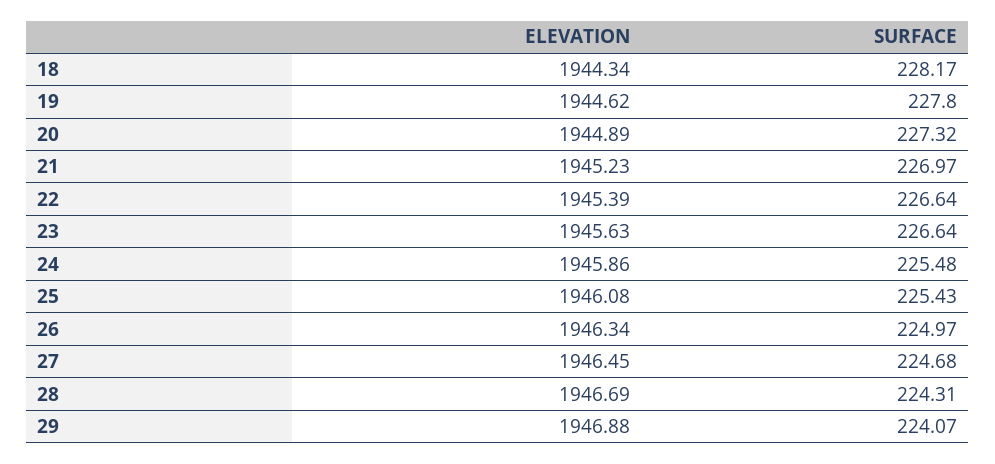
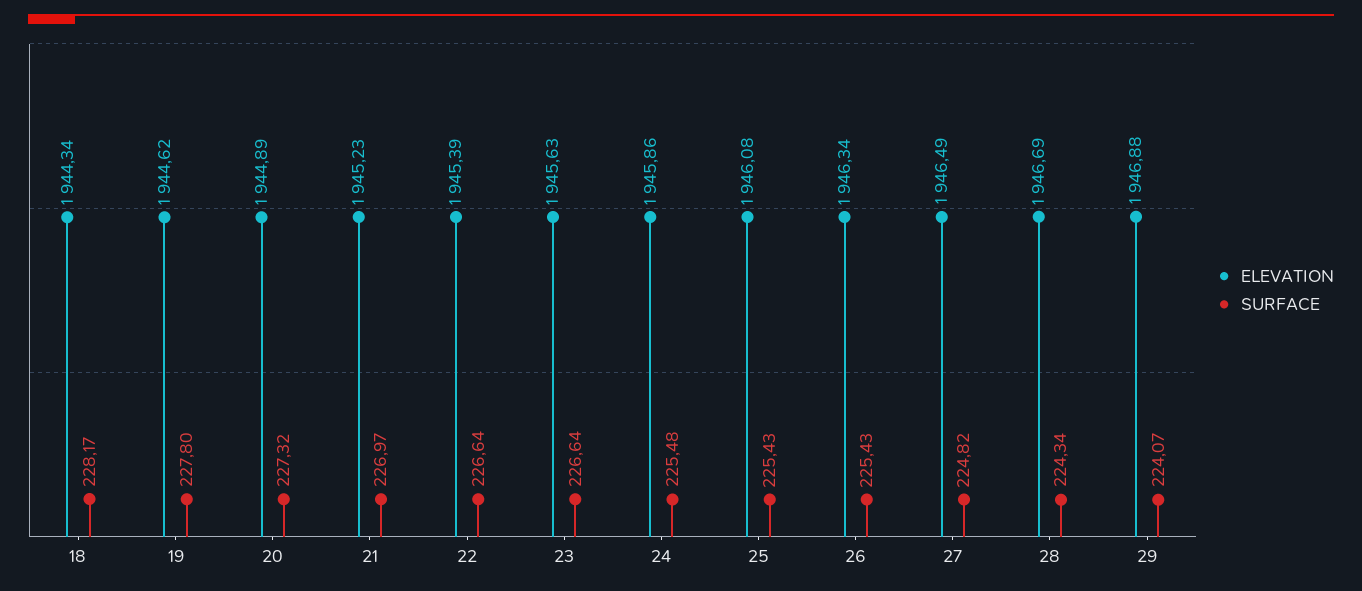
  {
    "ELEVATION": {
      "18": 1944.34,
      "19": 1944.62,
      "20": 1944.89,
      "21": 1945.23,
      "22": 1945.39,
      "23": 1945.63,
      "24": 1945.86,
      "25": 1946.08,
      "26": 1946.34,
-     "27": 1946.45,
+     "27": 1946.49,
      "28": 1946.69,
      "29": 1946.88
    },
    "SURFACE": {
      "18": 228.17,
      "19": 227.8,
      "20": 227.32,
      "21": 226.97,
      "22": 226.64,
      "23": 226.64,
      "24": 225.48,
      "25": 225.43,
-     "26": 224.97,
+     "26": 225.43,
-     "27": 224.68,
+     "27": 224.82,
-     "28": 224.31,
+     "28": 224.34,
      "29": 224.07
    }
  }

